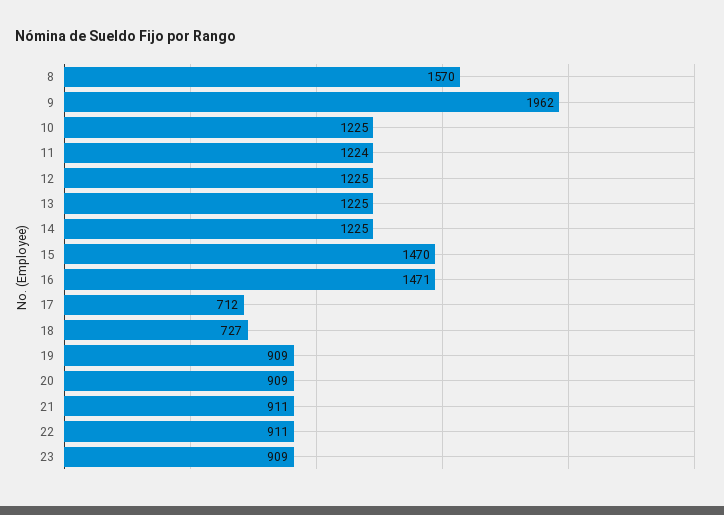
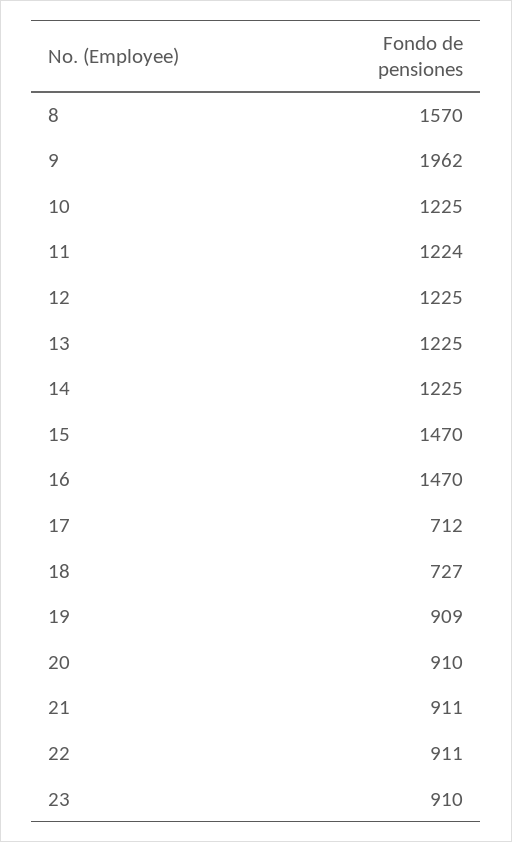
  {
    "8": 1570,
    "9": 1962,
    "10": 1225,
    "11": 1224,
    "12": 1225,
    "13": 1225,
    "14": 1225,
    "15": 1470,
-   "16": 1471,
+   "16": 1470,
    "17": 712,
    "18": 727,
    "19": 909,
-   "20": 909,
+   "20": 910,
    "21": 911,
    "22": 911,
-   "23": 909
+   "23": 910
  }

